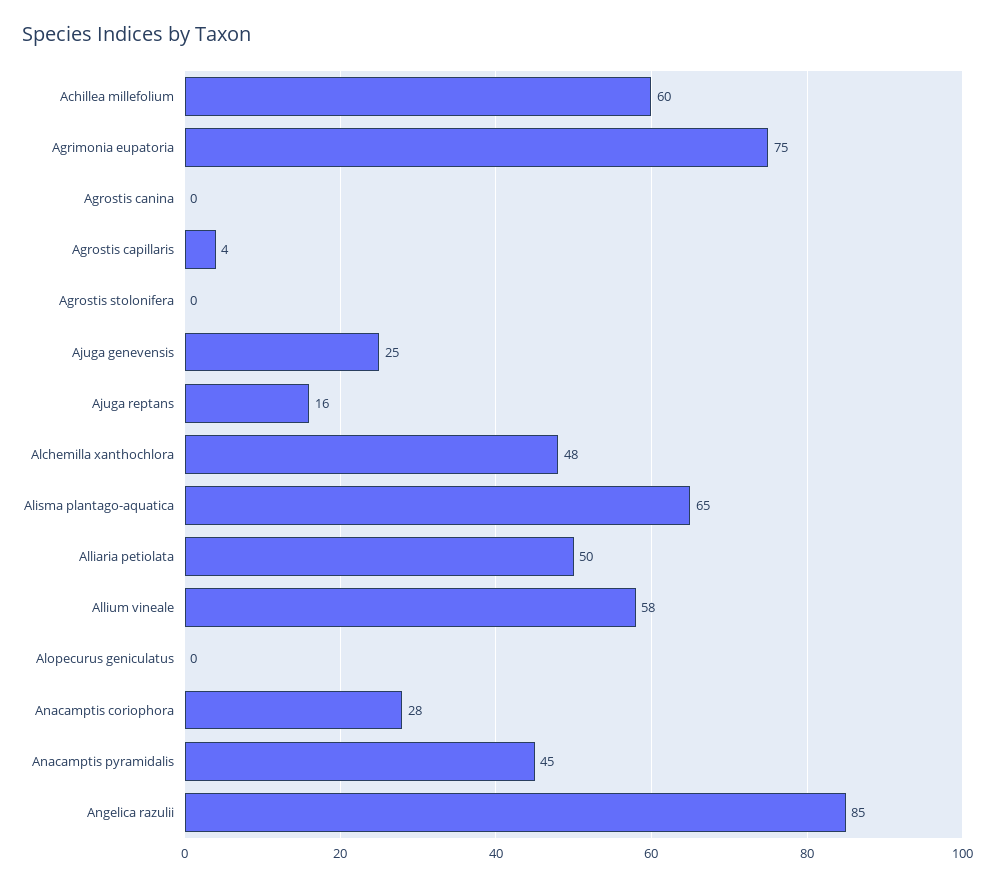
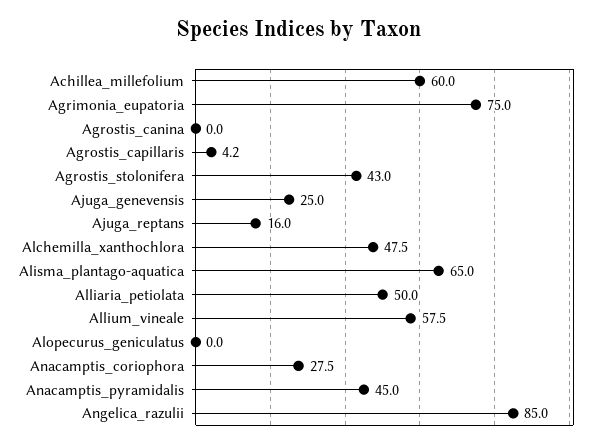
  {
    "Achillea millefolium": 60,
    "Agrimonia eupatoria": 75,
    "Agrostis canina": 0,
    "Agrostis capillaris": 4.2,
-   "Agrostis stolonifera": 0,
+   "Agrostis stolonifera": 43,
    "Ajuga genevensis": 25,
    "Ajuga reptans": 16,
    "Alchemilla xanthochlora": 47.5,
    "Alisma plantago-aquatica": 65,
    "Alliaria petiolata": 50,
    "Allium vineale": 57.5,
    "Alopecurus geniculatus": 0,
    "Anacamptis coriophora": 27.5,
    "Anacamptis pyramidalis": 45,
    "Angelica razulii": 85
  }

